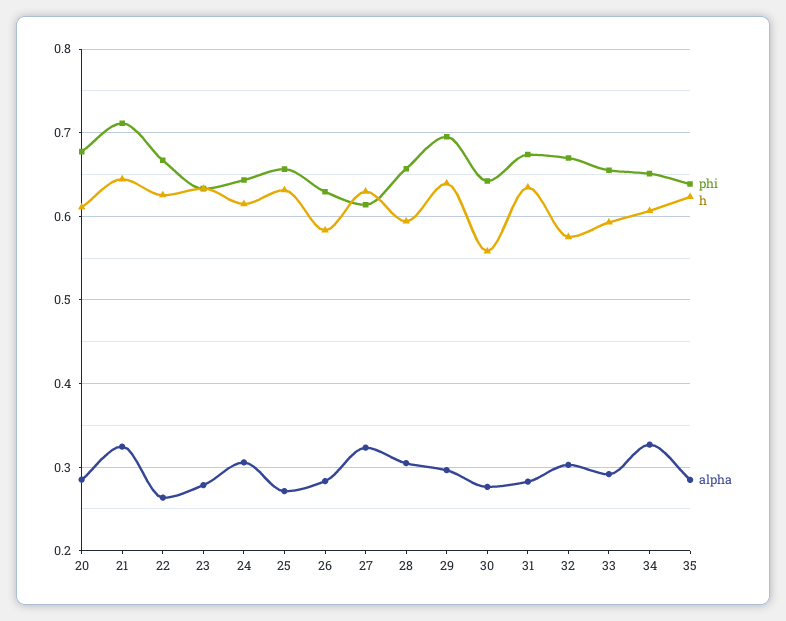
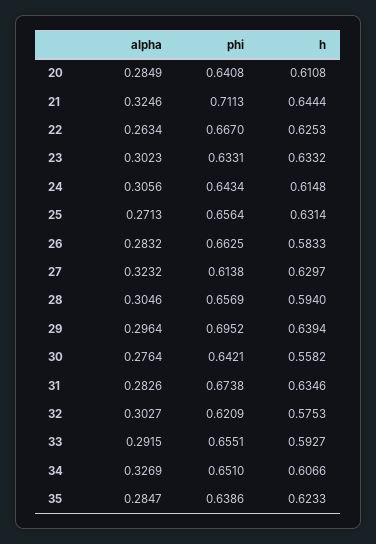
  {
    "phi": {
-     "20": 0.68,
+     "20": 0.6408,
      "21": 0.7113,
      "22": 0.667,
      "23": 0.6331,
      "24": 0.6434,
      "25": 0.6564,
-     "26": 0.63,
+     "26": 0.6625,
      "27": 0.6138,
      "28": 0.6569,
      "29": 0.6952,
      "30": 0.6421,
      "31": 0.6738,
-     "32": 0.67,
+     "32": 0.6209,
      "33": 0.6551,
      "34": 0.651,
      "35": 0.6386
    },
    "h": {
      "20": 0.6108,
      "21": 0.6444,
      "22": 0.6253,
      "23": 0.6332,
      "24": 0.6148,
      "25": 0.6314,
      "26": 0.5833,
      "27": 0.6297,
      "28": 0.594,
      "29": 0.6394,
      "30": 0.5582,
      "31": 0.6346,
      "32": 0.5753,
      "33": 0.5927,
      "34": 0.6066,
      "35": 0.6233
    },
    "alpha": {
      "20": 0.2849,
      "21": 0.3246,
      "22": 0.2634,
-     "23": 0.28,
+     "23": 0.3023,
      "24": 0.3056,
      "25": 0.2713,
      "26": 0.2832,
      "27": 0.3232,
      "28": 0.3046,
      "29": 0.2964,
      "30": 0.2764,
      "31": 0.2826,
      "32": 0.3027,
      "33": 0.2915,
      "34": 0.3269,
      "35": 0.2847
    }
  }

